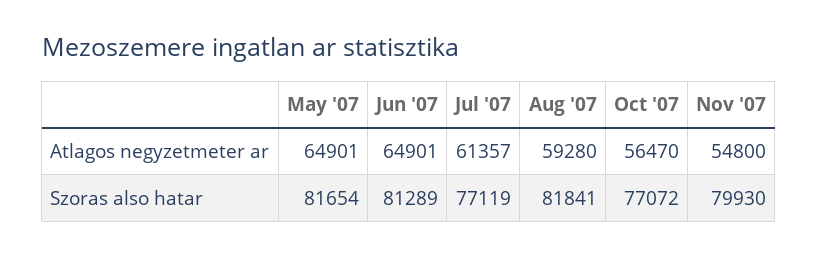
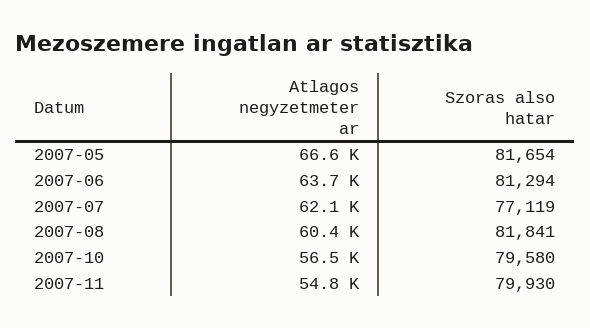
  {
    "May '07": {
-     "Atlagos negyzetmeter ar": 64901,
+     "Atlagos negyzetmeter ar": 66600,
      "Szoras also hatar": 81654
    },
    "Jun '07": {
-     "Atlagos negyzetmeter ar": 64901,
+     "Atlagos negyzetmeter ar": 63700,
-     "Szoras also hatar": 81289
+     "Szoras also hatar": 81294
    },
    "Jul '07": {
-     "Atlagos negyzetmeter ar": 61357,
+     "Atlagos negyzetmeter ar": 62100,
      "Szoras also hatar": 77119
    },
    "Aug '07": {
-     "Atlagos negyzetmeter ar": 59280,
+     "Atlagos negyzetmeter ar": 60400,
      "Szoras also hatar": 81841
    },
    "Oct '07": {
      "Atlagos negyzetmeter ar": 56470,
-     "Szoras also hatar": 77072
+     "Szoras also hatar": 79580
    },
    "Nov '07": {
      "Atlagos negyzetmeter ar": 54800,
      "Szoras also hatar": 79930
    }
  }

